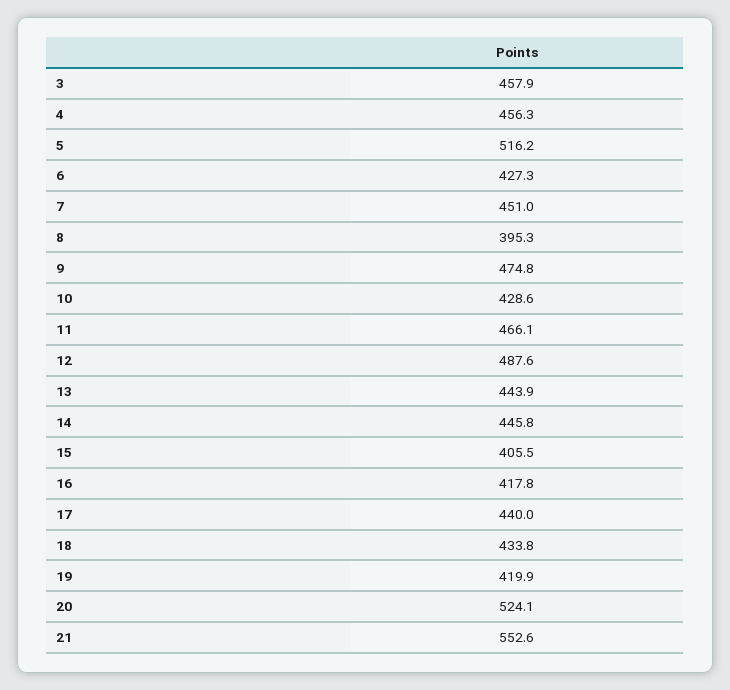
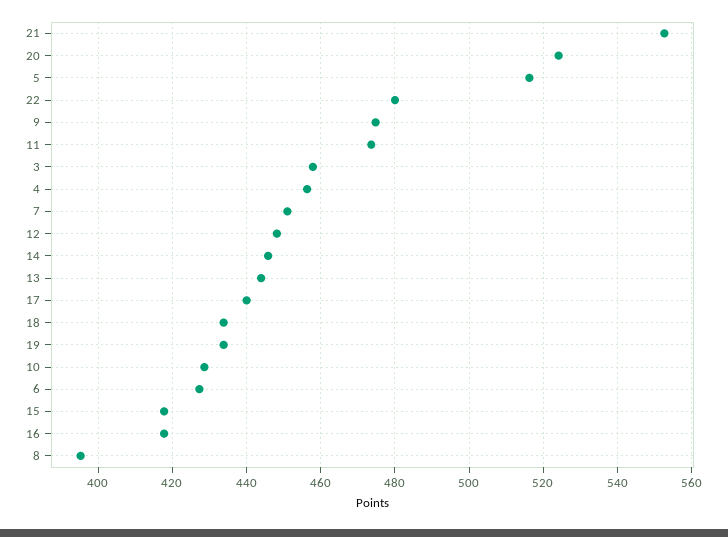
  {
    "3": 457.9,
    "4": 456.3,
    "5": 516.2,
    "6": 427.3,
    "7": 451,
    "8": 395.3,
    "9": 474.8,
    "10": 428.6,
-   "11": 466.1,
+   "11": 474,
-   "12": 487.6,
+   "12": 448,
    "13": 443.9,
    "14": 445.8,
-   "15": 405.5,
+   "15": 418,
    "16": 417.8,
    "17": 440,
    "18": 433.8,
-   "19": 419.9,
+   "19": 434,
    "20": 524.1,
-   "21": 552.6
+   "21": 552.6,
+   "22": 480
  }

